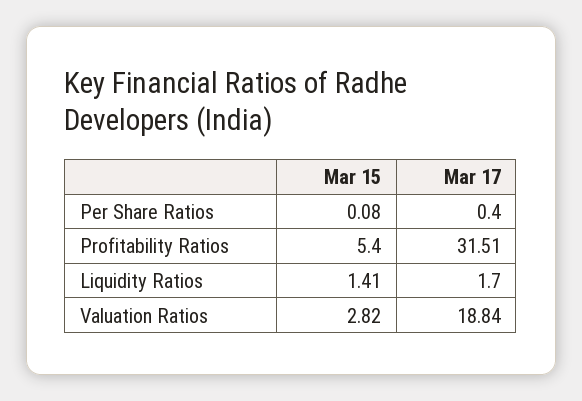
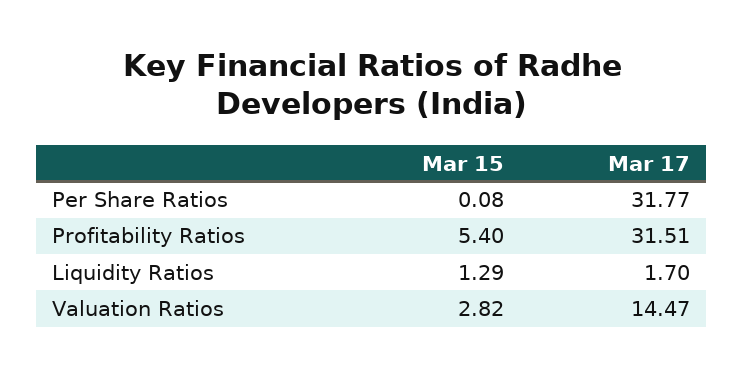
  {
    "Mar 15": {
      "Per Share Ratios": 0.08,
      "Profitability Ratios": 5.4,
-     "Liquidity Ratios": 1.41,
+     "Liquidity Ratios": 1.29,
      "Valuation Ratios": 2.82
    },
    "Mar 17": {
-     "Per Share Ratios": 0.4,
+     "Per Share Ratios": 31.77,
      "Profitability Ratios": 31.51,
      "Liquidity Ratios": 1.7,
-     "Valuation Ratios": 18.84
+     "Valuation Ratios": 14.47
    }
  }

